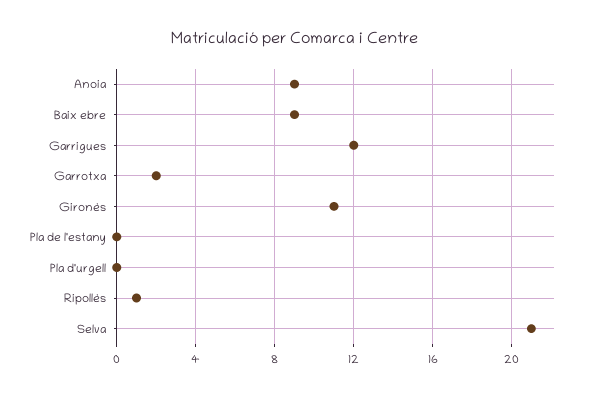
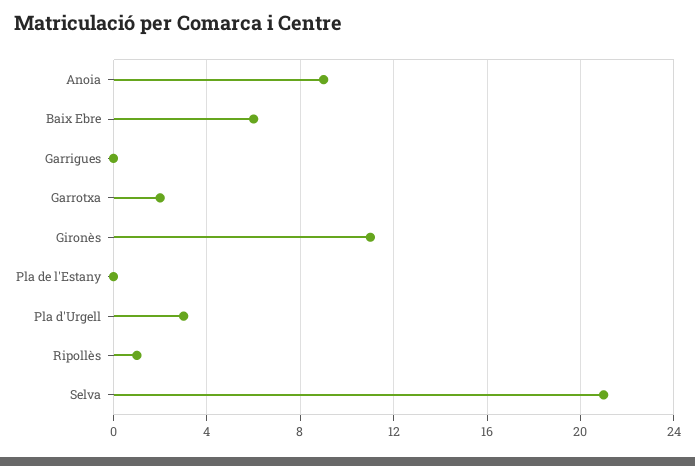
  {
    "Anoia": 9,
-   "Baix ebre": 9,
+   "Baix ebre": 6,
-   "Garrigues": 12,
+   "Garrigues": 0,
    "Garrotxa": 2,
    "Gironès": 11,
    "Pla de l'estany": 0,
-   "Pla d'urgell": 0,
+   "Pla d'urgell": 3,
    "Ripollès": 1,
    "Selva": 21
  }

